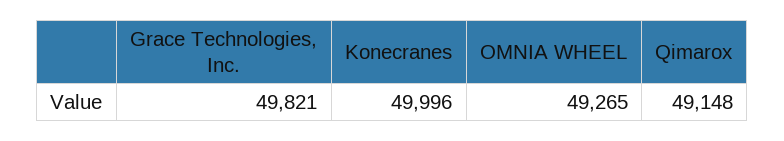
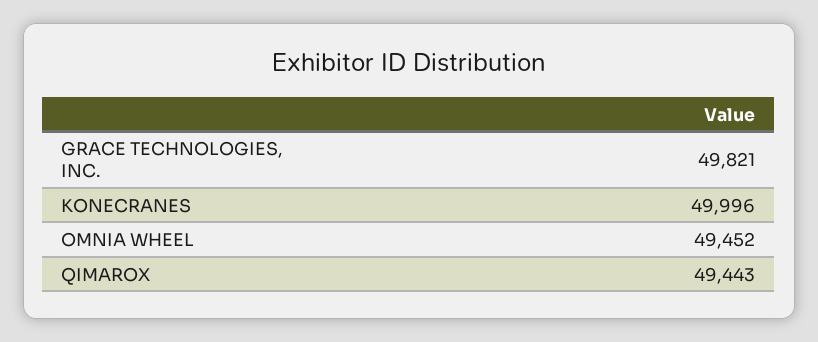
  {
    "Grace Technologies, Inc.": 49821,
    "Konecranes": 49996,
-   "OMNIA WHEEL": 49265,
+   "OMNIA WHEEL": 49452,
-   "Qimarox": 49148
+   "Qimarox": 49443
  }

